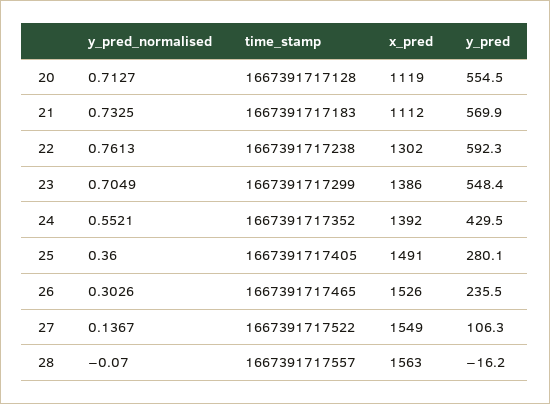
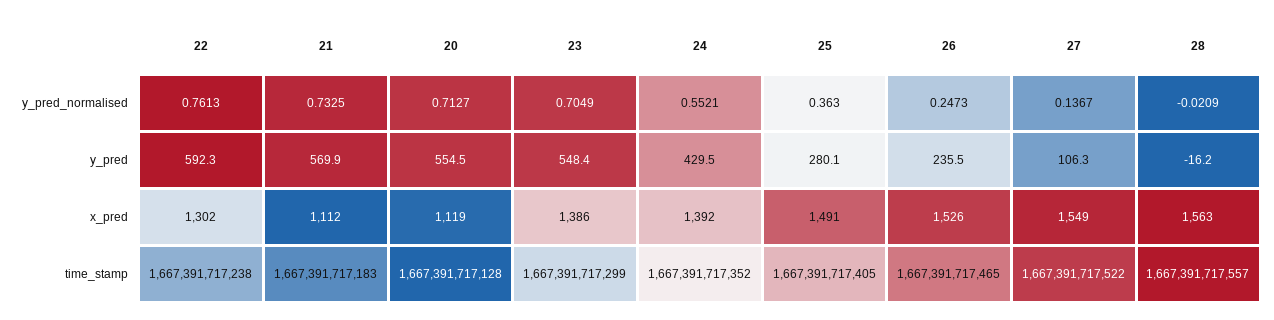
  {
    "y_pred_normalised": {
      "20": 0.7127,
      "21": 0.7325,
      "22": 0.7613,
      "23": 0.7049,
      "24": 0.5521,
-     "25": 0.36,
+     "25": 0.363,
-     "26": 0.3026,
+     "26": 0.2473,
      "27": 0.1367,
-     "28": -0.07
+     "28": -0.0209
    },
    "time_stamp": {
      "20": 1667391717128,
      "21": 1667391717183,
      "22": 1667391717238,
      "23": 1667391717299,
      "24": 1667391717352,
      "25": 1667391717405,
      "26": 1667391717465,
      "27": 1667391717522,
      "28": 1667391717557
    },
    "x_pred": {
      "20": 1119,
      "21": 1112,
      "22": 1302,
      "23": 1386,
      "24": 1392,
      "25": 1491,
      "26": 1526,
      "27": 1549,
      "28": 1563
    },
    "y_pred": {
      "20": 554.5,
      "21": 569.9,
      "22": 592.3,
      "23": 548.4,
      "24": 429.5,
      "25": 280.1,
      "26": 235.5,
      "27": 106.3,
      "28": -16.2
    }
  }

